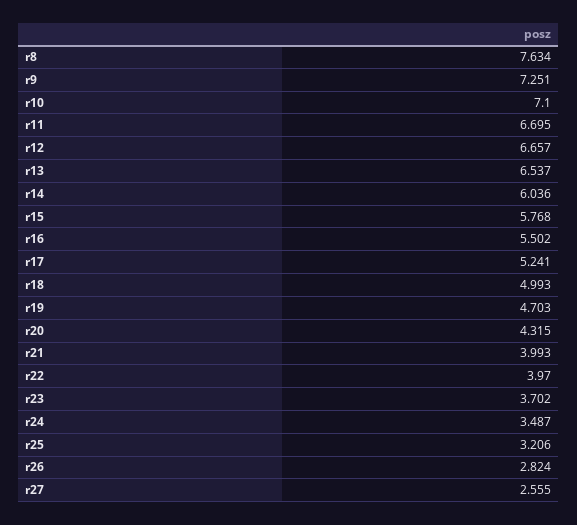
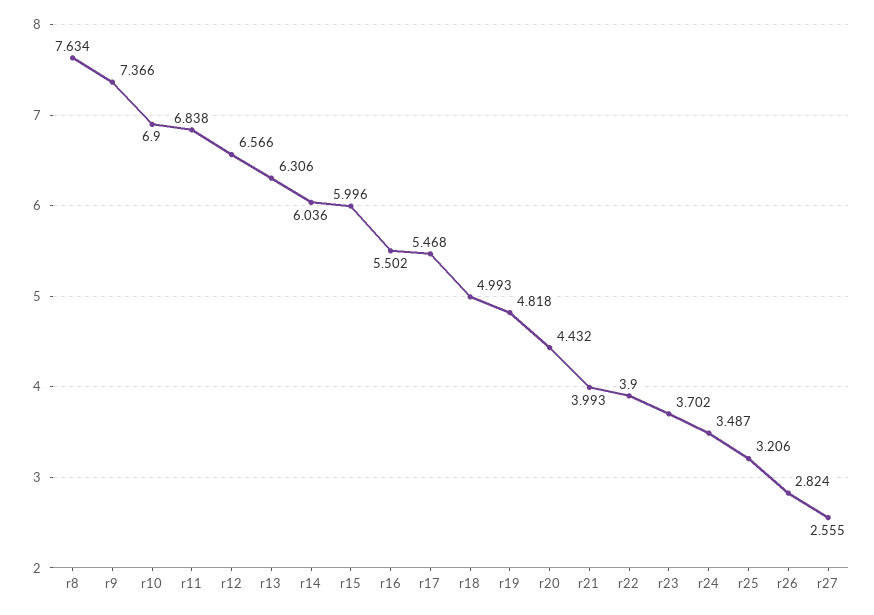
  {
    "r8": 7.634,
-   "r9": 7.251,
+   "r9": 7.366,
-   "r10": 7.1,
+   "r10": 6.9,
-   "r11": 6.695,
+   "r11": 6.838,
-   "r12": 6.657,
+   "r12": 6.566,
-   "r13": 6.537,
+   "r13": 6.306,
    "r14": 6.036,
-   "r15": 5.768,
+   "r15": 5.996,
    "r16": 5.502,
-   "r17": 5.241,
+   "r17": 5.468,
    "r18": 4.993,
-   "r19": 4.703,
+   "r19": 4.818,
-   "r20": 4.315,
+   "r20": 4.432,
    "r21": 3.993,
-   "r22": 3.97,
+   "r22": 3.9,
    "r23": 3.702,
    "r24": 3.487,
    "r25": 3.206,
    "r26": 2.824,
    "r27": 2.555
  }

